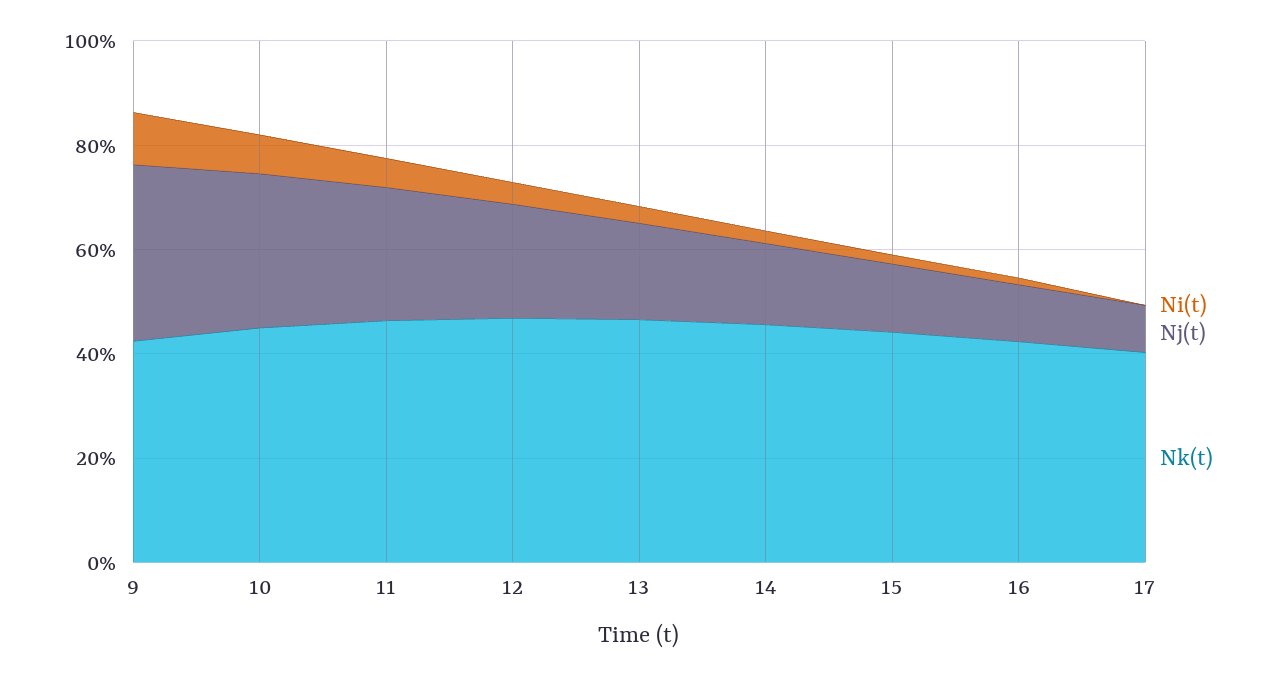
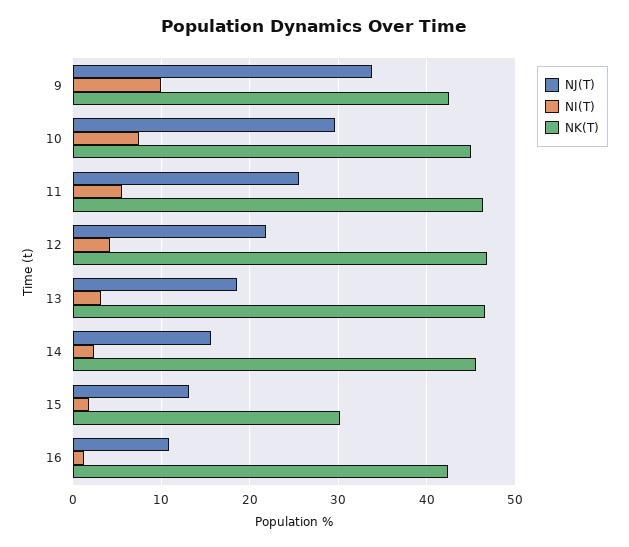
  {
    "Ni(t)": {
      "9": 10,
      "10": 8,
      "11": 6,
      "12": 4,
      "13": 3,
      "14": 2,
      "15": 2,
-     "16": 1,
+     "16": 1
-     "17": 0
    },
    "Nj(t)": {
      "9": 34,
      "10": 30,
      "11": 26,
      "12": 22,
      "13": 19,
      "14": 16,
      "15": 13,
-     "16": 11,
+     "16": 11
-     "17": 10
    },
    "Nk(t)": {
      "9": 42,
      "10": 45,
      "11": 46,
      "12": 47,
      "13": 47,
      "14": 46,
-     "15": 45,
+     "15": 30,
-     "16": 42,
+     "16": 42
-     "17": 40
    }
  }

